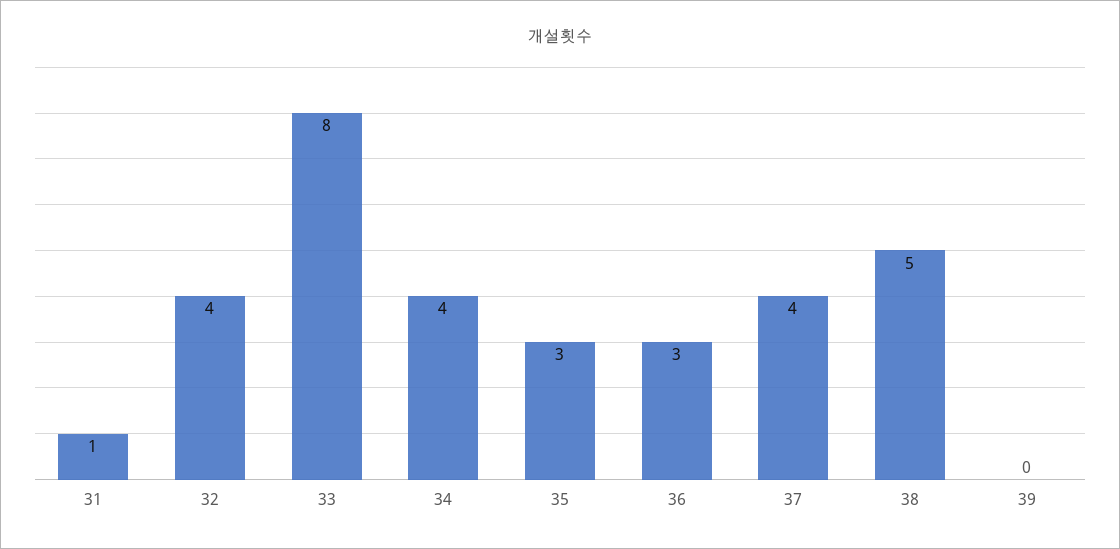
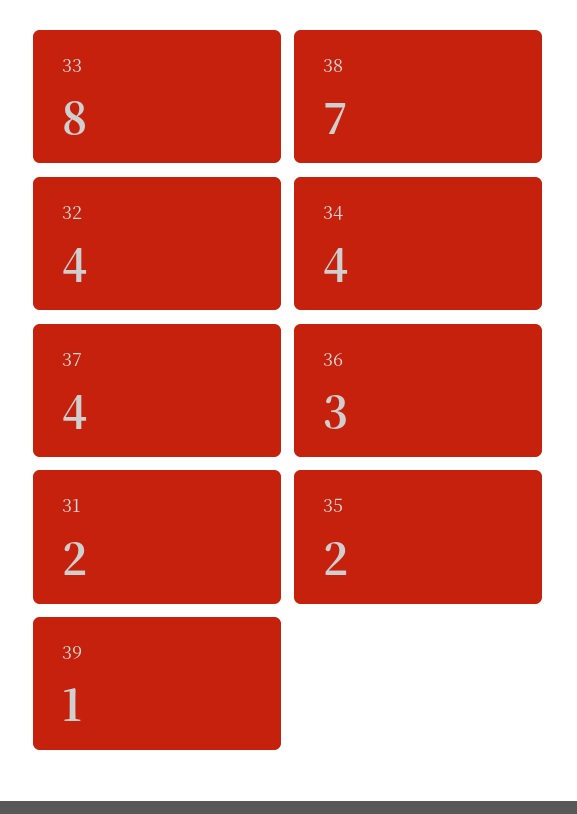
  {
-   "31": 1,
+   "31": 2,
    "32": 4,
    "33": 8,
    "34": 4,
-   "35": 3,
+   "35": 2,
    "36": 3,
    "37": 4,
-   "38": 5,
+   "38": 7,
-   "39": 0
+   "39": 1
  }

